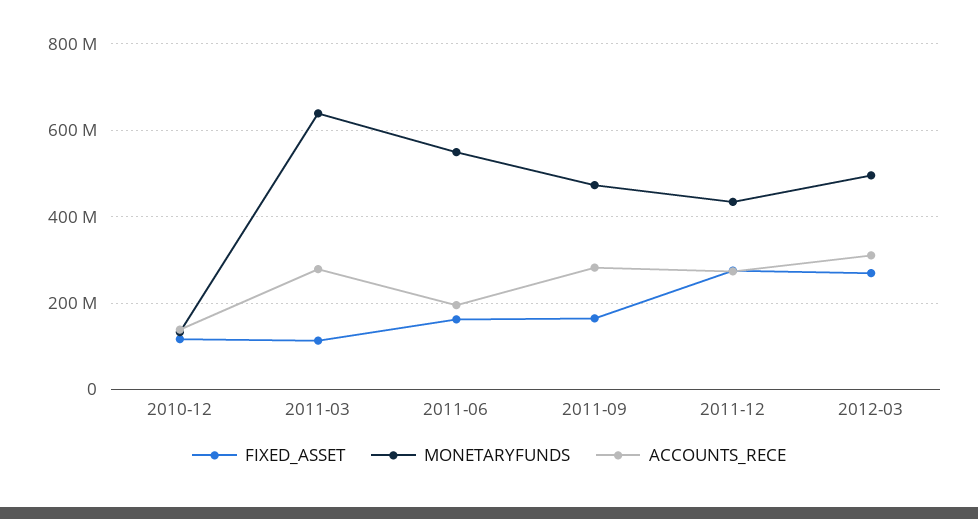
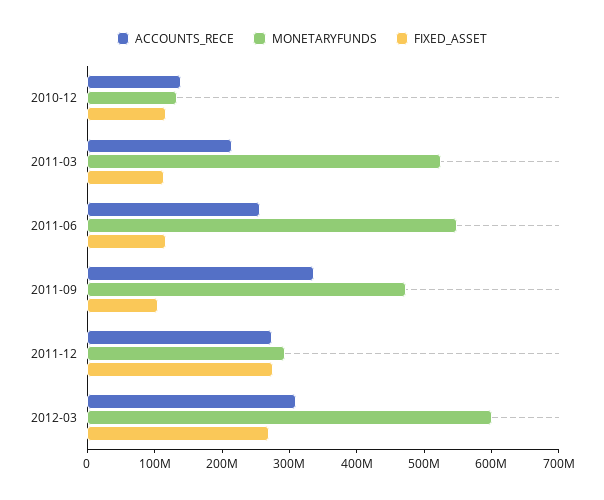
  {
    "FIXED_ASSET": {
      "2010-12": 120000000,
      "2011-03": 120000000,
-     "2011-06": 160000000,
+     "2011-06": 120000000,
-     "2011-09": 160000000,
+     "2011-09": 100000000,
      "2011-12": 280000000,
      "2012-03": 260000000
    },
    "MONETARYFUNDS": {
      "2010-12": 140000000,
-     "2011-03": 640000000,
+     "2011-03": 520000000,
      "2011-06": 540000000,
      "2011-09": 480000000,
-     "2011-12": 440000000,
+     "2011-12": 300000000,
-     "2012-03": 500000000
+     "2012-03": 600000000
    },
    "ACCOUNTS_RECE": {
      "2010-12": 140000000,
-     "2011-03": 280000000,
+     "2011-03": 220000000,
-     "2011-06": 200000000,
+     "2011-06": 260000000,
-     "2011-09": 280000000,
+     "2011-09": 340000000,
      "2011-12": 280000000,
      "2012-03": 320000000
    }
  }

